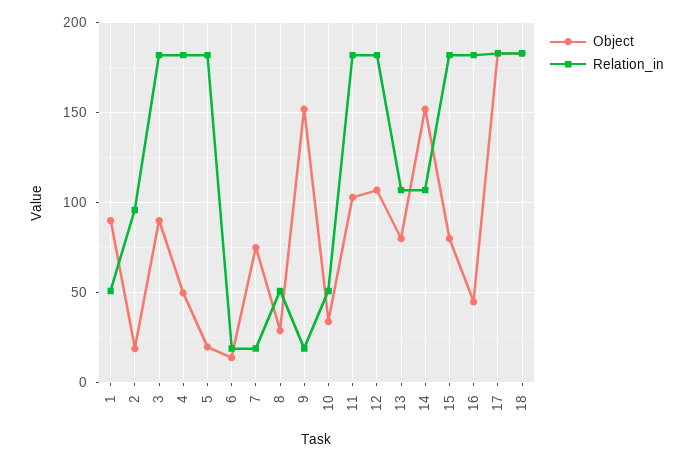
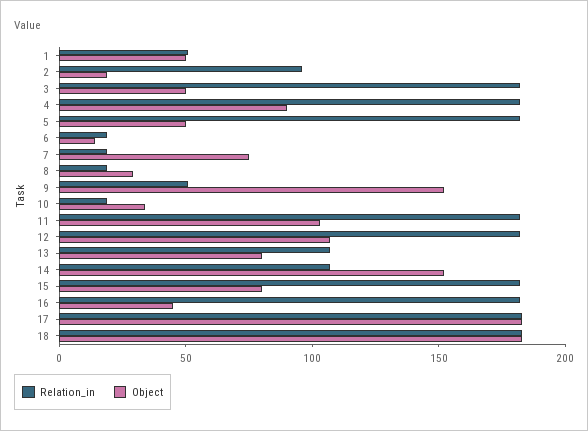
  {
    "Object": {
-     "1": 90,
+     "1": 50,
      "2": 20,
-     "3": 90,
+     "3": 50,
-     "4": 50,
+     "4": 90,
-     "5": 20,
+     "5": 50,
      "6": 15,
      "7": 75,
      "8": 30,
      "9": 150,
      "10": 35,
      "11": 105,
      "12": 105,
      "13": 80,
      "14": 150,
      "15": 80,
      "16": 45,
      "17": 185,
      "18": 185
    },
    "Relation_in": {
      "1": 50,
      "2": 95,
      "3": 180,
      "4": 180,
      "5": 180,
      "6": 20,
      "7": 20,
-     "8": 50,
+     "8": 20,
-     "9": 20,
+     "9": 50,
-     "10": 50,
+     "10": 20,
      "11": 180,
      "12": 180,
      "13": 105,
      "14": 105,
      "15": 180,
      "16": 180,
      "17": 185,
      "18": 185
    }
  }

